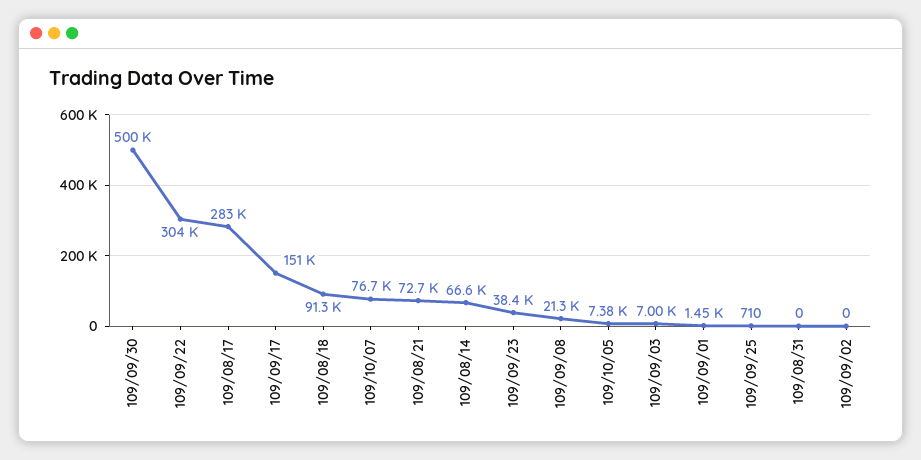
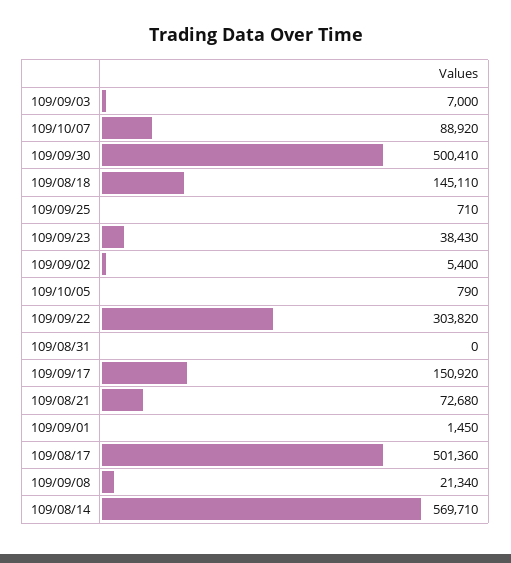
  {
    "109/09/30": 500410,
    "109/09/22": 303820,
-   "109/08/17": 283000,
+   "109/08/17": 501360,
    "109/09/17": 150920,
-   "109/08/18": 91300,
+   "109/08/18": 145110,
-   "109/10/07": 76700,
+   "109/10/07": 88920,
    "109/08/21": 72680,
-   "109/08/14": 66600,
+   "109/08/14": 569710,
    "109/09/23": 38430,
    "109/09/08": 21340,
-   "109/10/05": 7380,
+   "109/10/05": 790,
    "109/09/03": 7000,
    "109/09/01": 1450,
    "109/09/25": 710,
    "109/08/31": 0,
-   "109/09/02": 0
+   "109/09/02": 5400
  }

